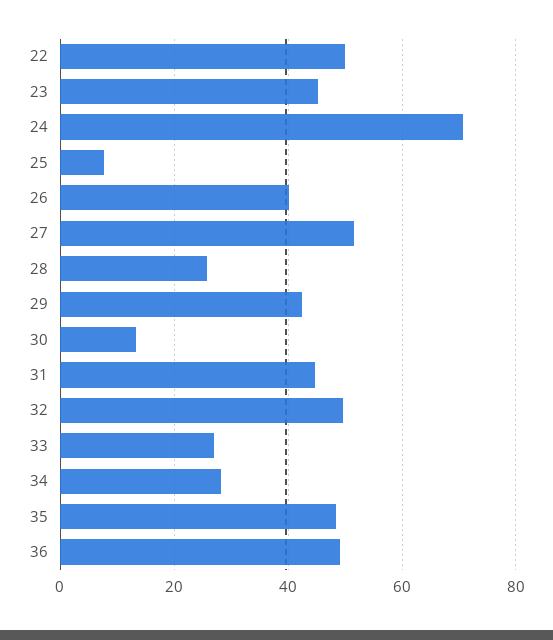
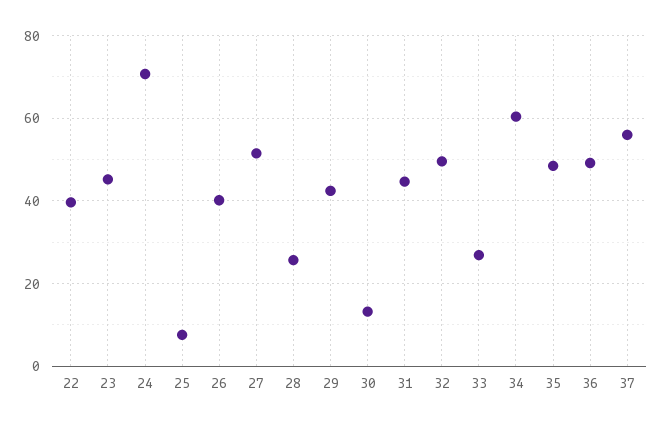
  {
-   "22": 50,
+   "22": 40,
    "23": 46,
    "24": 70,
    "25": 8,
    "26": 40,
    "27": 52,
    "28": 26,
    "29": 42,
    "30": 14,
    "31": 44,
    "32": 50,
    "33": 26,
-   "34": 28,
+   "34": 60,
    "35": 48,
-   "36": 50
+   "36": 50,
+   "37": 56
  }

